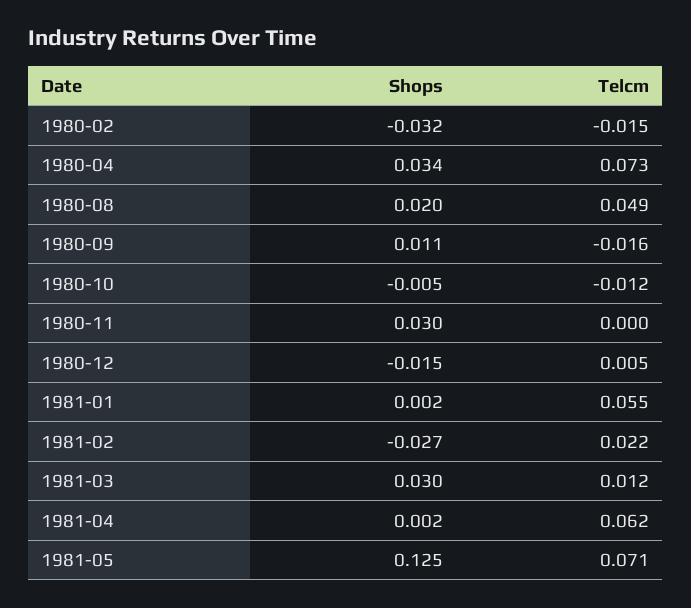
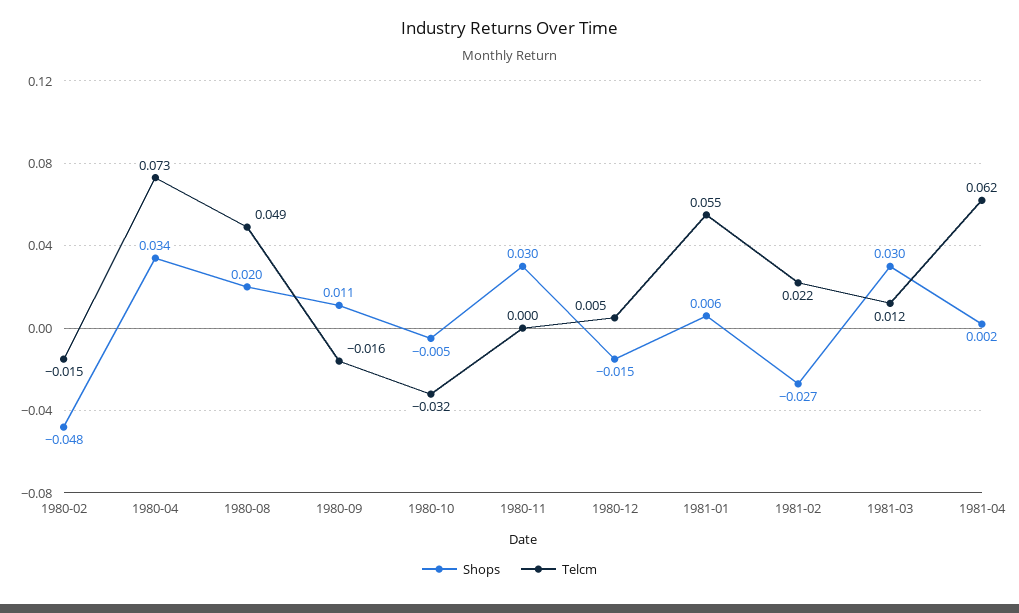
  {
    "Shops": {
-     "1980-02": -0.032,
+     "1980-02": -0.048,
      "1980-04": 0.034,
      "1980-08": 0.02,
      "1980-09": 0.011,
      "1980-10": -0.005,
      "1980-11": 0.03,
      "1980-12": -0.015,
-     "1981-01": 0.002,
+     "1981-01": 0.006,
      "1981-02": -0.027,
      "1981-03": 0.03,
-     "1981-04": 0.002,
+     "1981-04": 0.002
-     "1981-05": 0.125
    },
    "Telcm": {
      "1980-02": -0.015,
      "1980-04": 0.073,
      "1980-08": 0.049,
      "1980-09": -0.016,
-     "1980-10": -0.012,
+     "1980-10": -0.032,
      "1980-11": 0,
      "1980-12": 0.005,
      "1981-01": 0.055,
      "1981-02": 0.022,
      "1981-03": 0.012,
-     "1981-04": 0.062,
+     "1981-04": 0.062
-     "1981-05": 0.071
    }
  }

